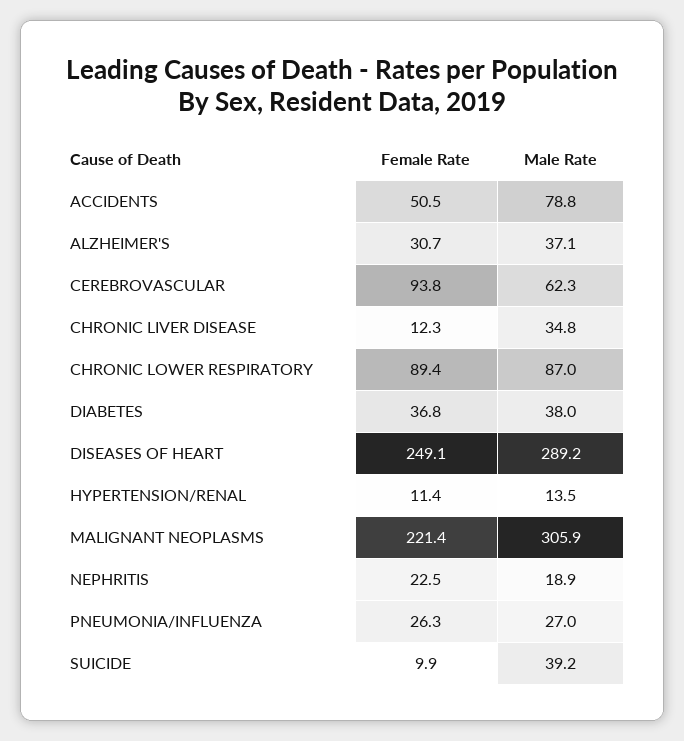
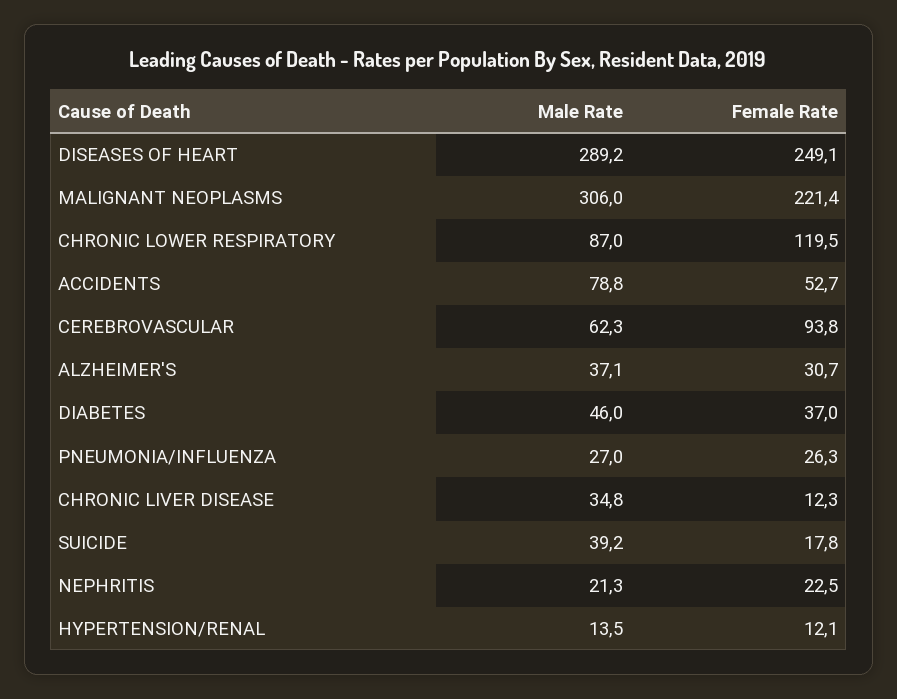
  {
    "Female Rate": {
-     "ACCIDENTS": 50.5,
+     "ACCIDENTS": 52.7,
      "ALZHEIMER'S": 30.7,
      "CEREBROVASCULAR": 93.8,
      "CHRONIC LIVER DISEASE": 12.3,
-     "CHRONIC LOWER RESPIRATORY": 89.4,
+     "CHRONIC LOWER RESPIRATORY": 119.5,
-     "DIABETES": 36.8,
+     "DIABETES": 37,
      "DISEASES OF HEART": 249.1,
-     "HYPERTENSION/RENAL": 11.4,
+     "HYPERTENSION/RENAL": 12.1,
      "MALIGNANT NEOPLASMS": 221.4,
      "NEPHRITIS": 22.5,
      "PNEUMONIA/INFLUENZA": 26.3,
-     "SUICIDE": 9.9
+     "SUICIDE": 17.8
    },
    "Male Rate": {
      "ACCIDENTS": 78.8,
      "ALZHEIMER'S": 37.1,
      "CEREBROVASCULAR": 62.3,
      "CHRONIC LIVER DISEASE": 34.8,
      "CHRONIC LOWER RESPIRATORY": 87,
-     "DIABETES": 38,
+     "DIABETES": 46,
      "DISEASES OF HEART": 289.2,
      "HYPERTENSION/RENAL": 13.5,
-     "MALIGNANT NEOPLASMS": 305.9,
+     "MALIGNANT NEOPLASMS": 306,
-     "NEPHRITIS": 18.9,
+     "NEPHRITIS": 21.3,
      "PNEUMONIA/INFLUENZA": 27,
      "SUICIDE": 39.2
    }
  }

